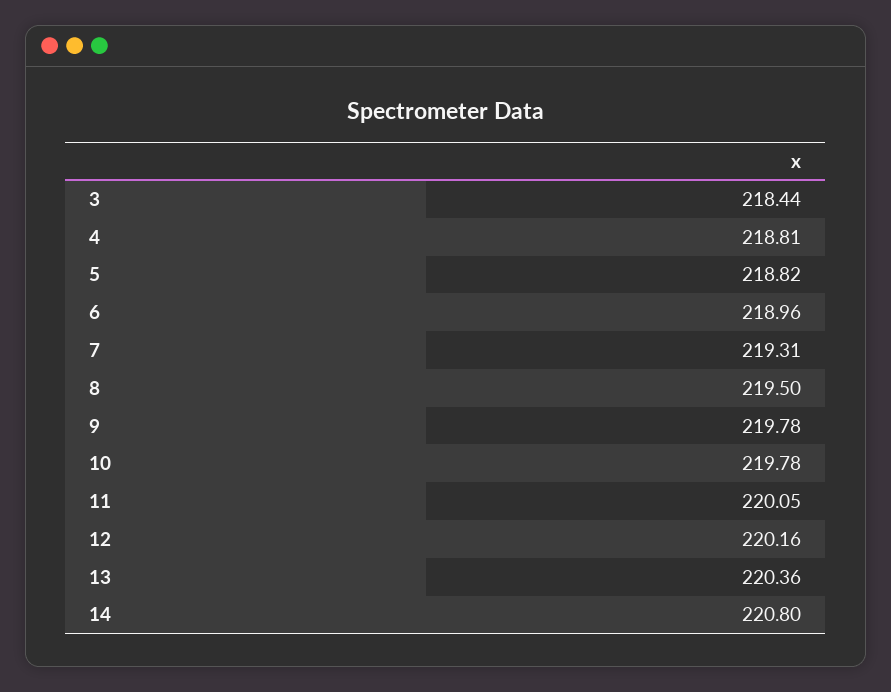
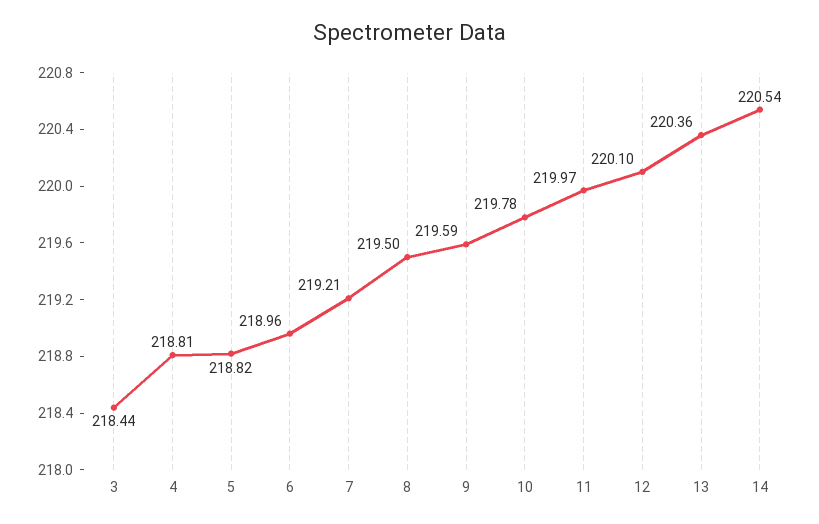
  {
    "3": 218.44,
    "4": 218.81,
    "5": 218.82,
    "6": 218.96,
-   "7": 219.31,
+   "7": 219.21,
    "8": 219.5,
-   "9": 219.78,
+   "9": 219.59,
    "10": 219.78,
-   "11": 220.05,
+   "11": 219.97,
-   "12": 220.16,
+   "12": 220.1,
    "13": 220.36,
-   "14": 220.8
+   "14": 220.54
  }

